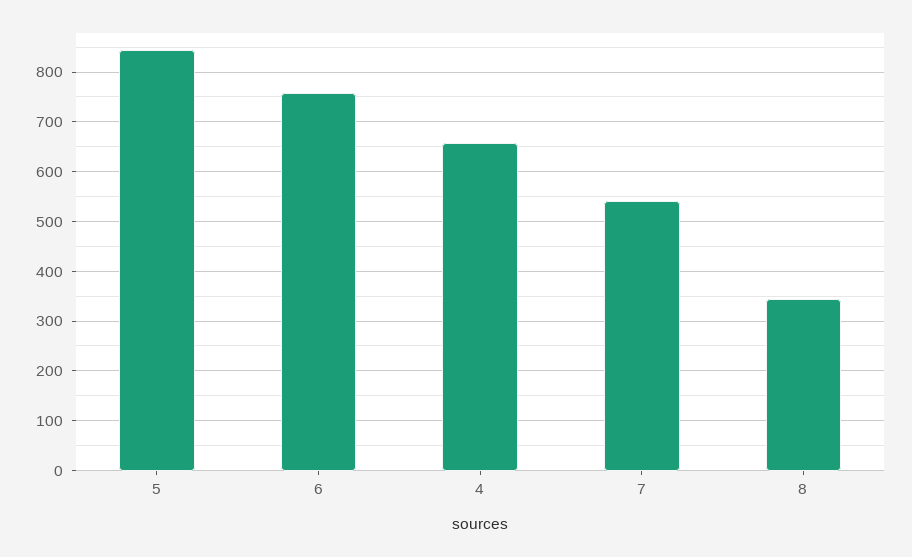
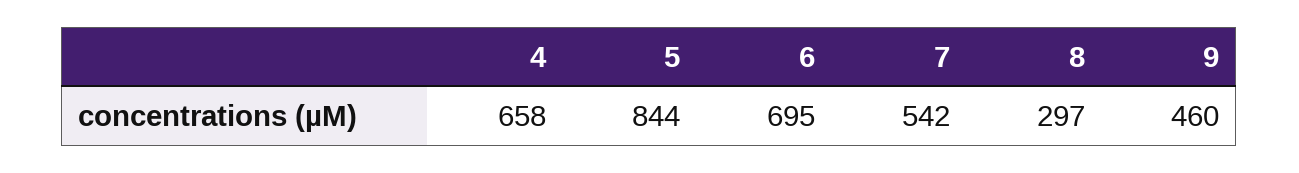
  {
    "5": 844,
-   "6": 760,
+   "6": 695,
    "4": 658,
    "7": 542,
-   "8": 340
+   "8": 297,
+   "9": 460
  }

